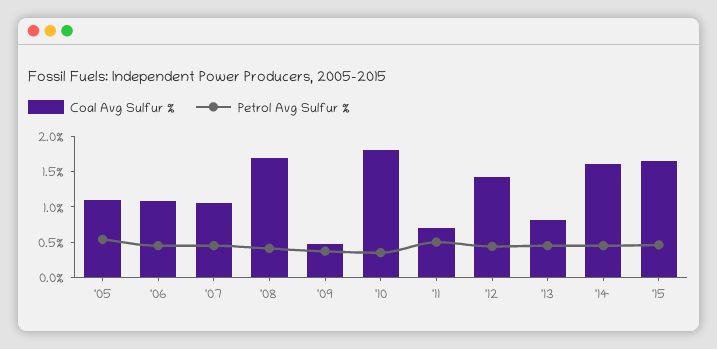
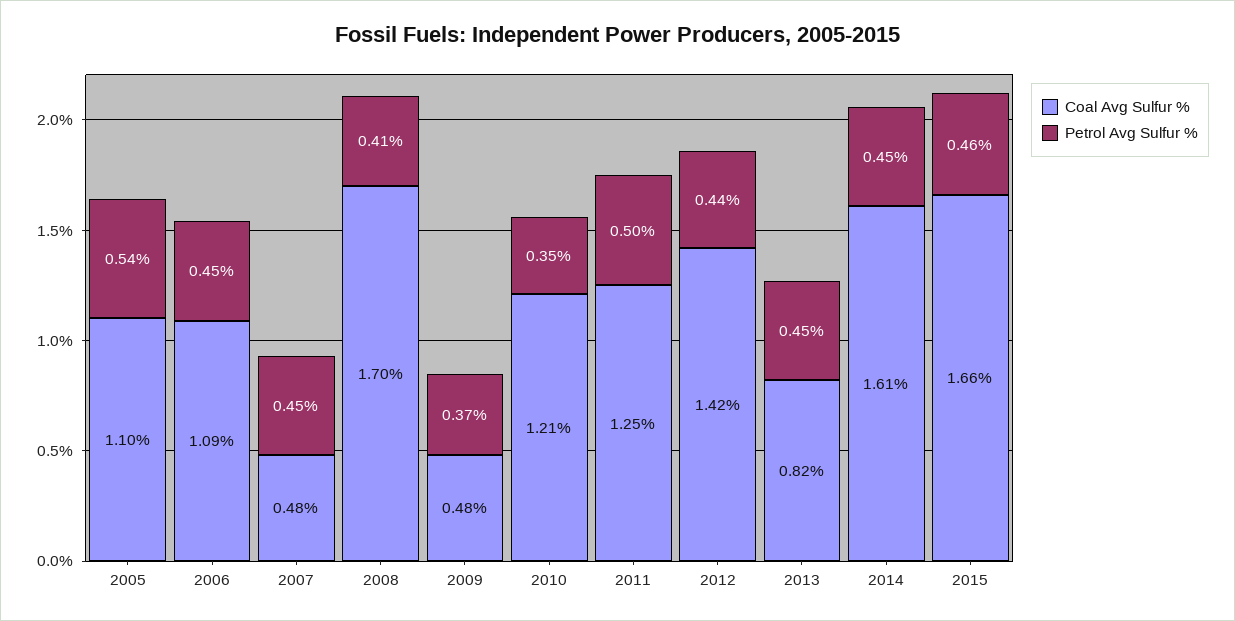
  {
    "Coal Avg Sulfur %": {
      "'05": 1.1,
      "'06": 1.09,
-     "'07": 1,
+     "'07": 0.48,
      "'08": 1.7,
      "'09": 0.48,
-     "'10": 1.75,
+     "'10": 1.21,
-     "'11": 0.75,
+     "'11": 1.25,
      "'12": 1.42,
      "'13": 0.82,
      "'14": 1.61,
      "'15": 1.66
    },
    "Petrol Avg Sulfur %": {
      "'05": 0.54,
      "'06": 0.45,
      "'07": 0.45,
      "'08": 0.41,
      "'09": 0.37,
      "'10": 0.35,
      "'11": 0.5,
      "'12": 0.44,
      "'13": 0.45,
      "'14": 0.45,
      "'15": 0.46
    }
  }

